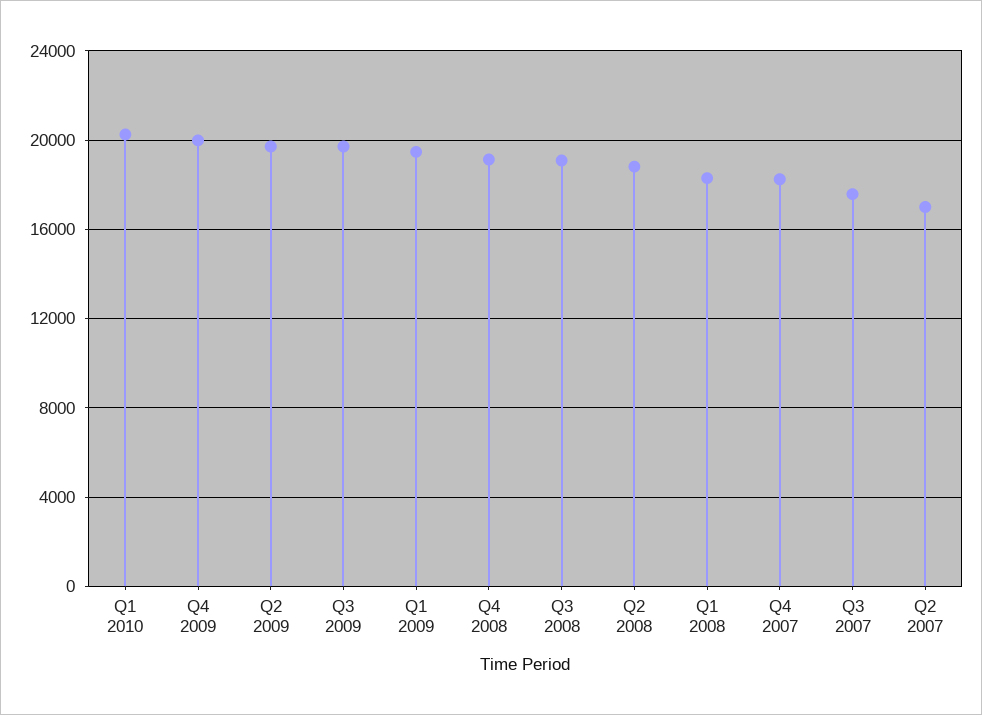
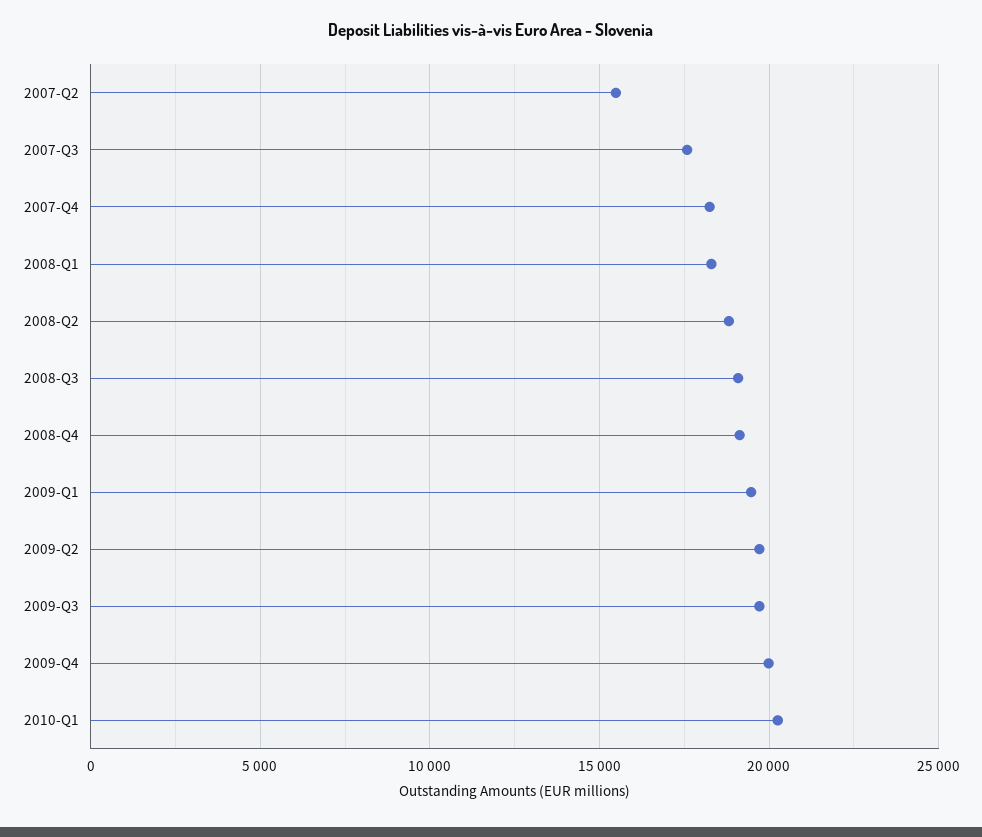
  {
    "Q1 2010": 20500,
    "Q4 2009": 20000,
    "Q2 2009": 19500,
    "Q3 2009": 19500,
    "Q1 2009": 19500,
    "Q4 2008": 19000,
    "Q3 2008": 19000,
    "Q2 2008": 19000,
    "Q1 2008": 18500,
    "Q4 2007": 18000,
    "Q3 2007": 17500,
-   "Q2 2007": 17000
+   "Q2 2007": 15500
  }

